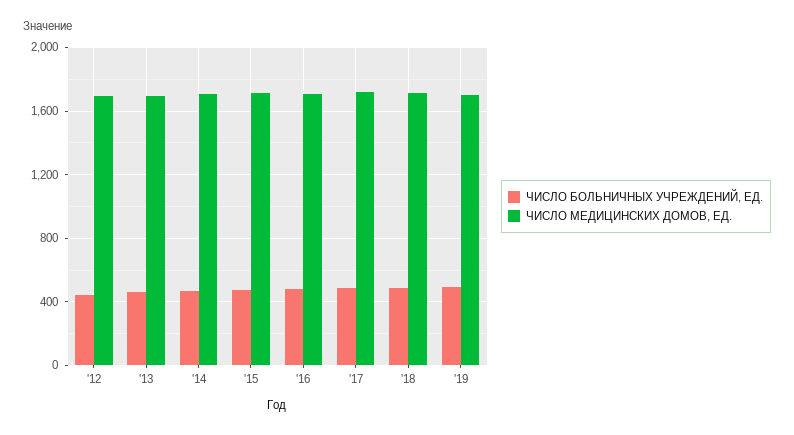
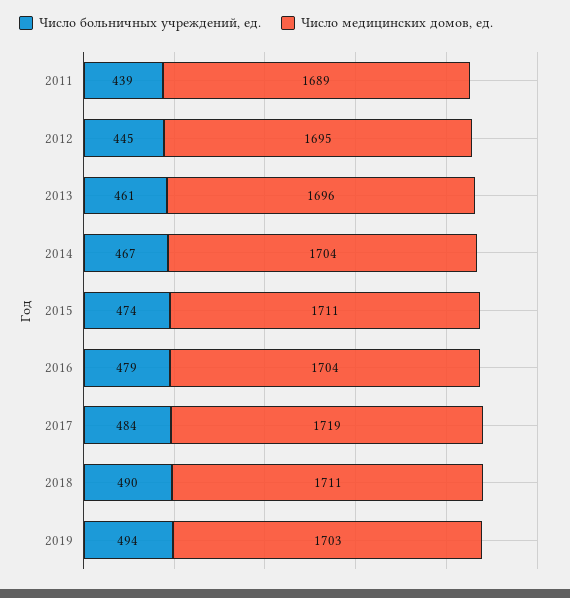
  {
    "ЧИСЛО БОЛЬНИЧНЫХ УЧРЕЖДЕНИЙ, ЕД.": {
      "'12": 445,
      "'13": 461,
      "'14": 467,
      "'15": 474,
      "'16": 479,
      "'17": 484,
      "'18": 490,
-     "'19": 494
+     "'19": 494,
+     "2011": 439
    },
    "ЧИСЛО МЕДИЦИНСКИХ ДОМОВ, ЕД.": {
      "'12": 1695,
      "'13": 1696,
      "'14": 1704,
      "'15": 1711,
      "'16": 1704,
      "'17": 1719,
      "'18": 1711,
-     "'19": 1703
+     "'19": 1703,
+     "2011": 1689
    }
  }

